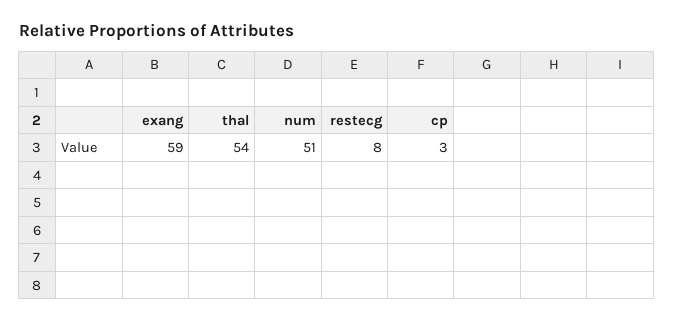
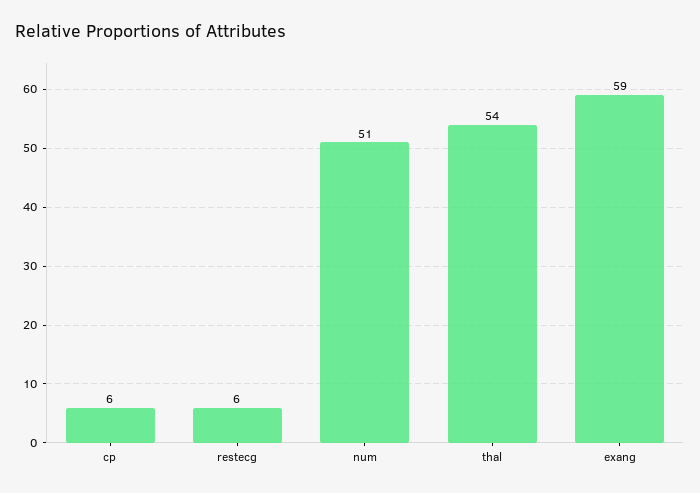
  {
    "exang": 59,
    "thal": 54,
    "num": 51,
-   "restecg": 8,
+   "restecg": 6,
-   "cp": 3
+   "cp": 6
  }

